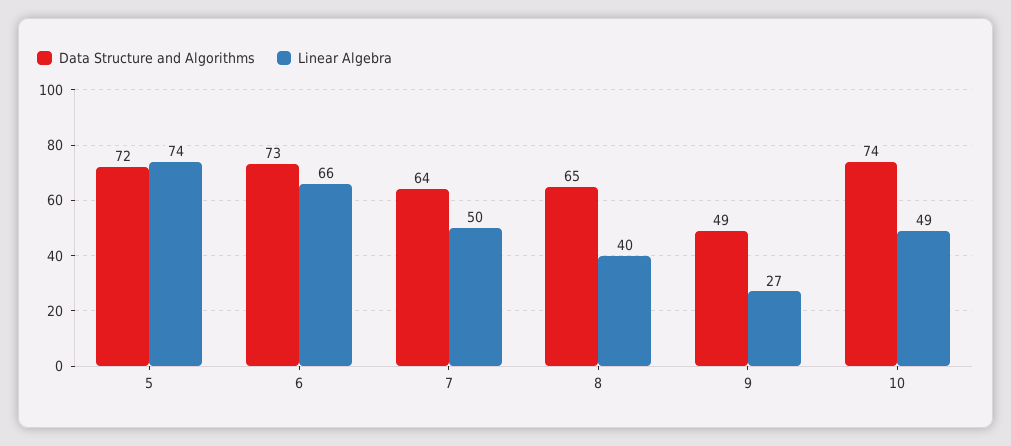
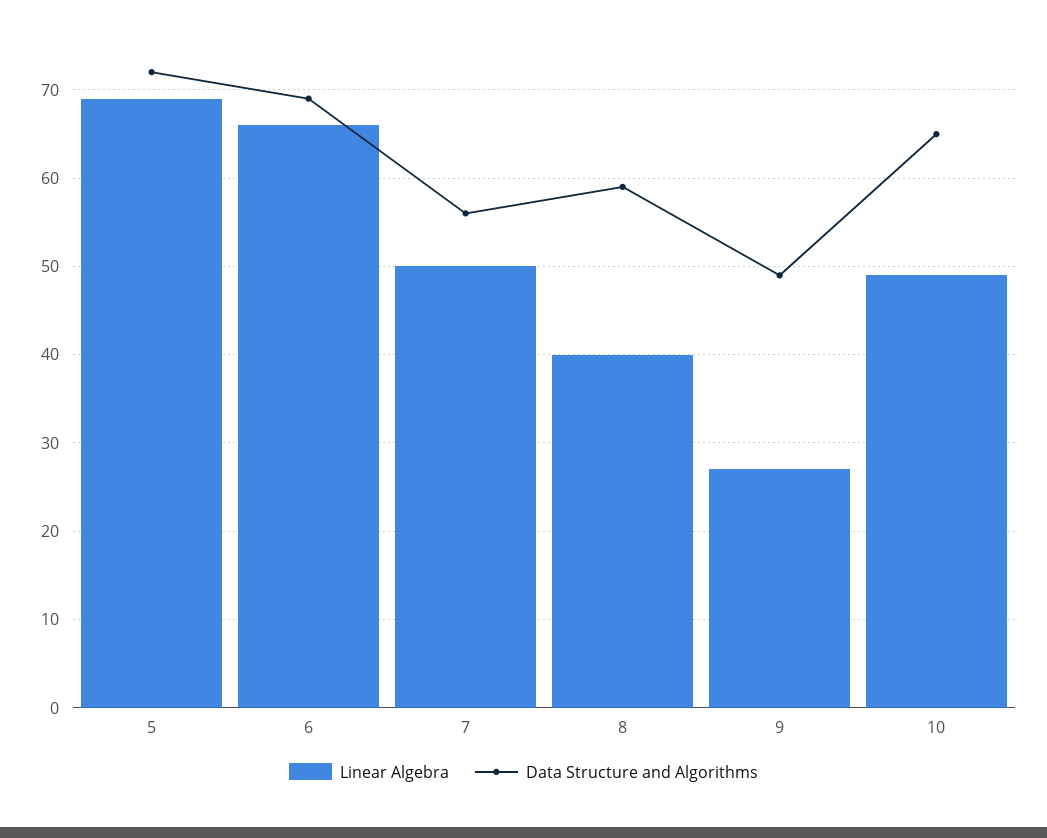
  {
    "Data Structure and Algorithms": {
      "5": 72,
-     "6": 73,
+     "6": 69,
-     "7": 64,
+     "7": 56,
-     "8": 65,
+     "8": 59,
      "9": 49,
-     "10": 74
+     "10": 65
    },
    "Linear Algebra": {
-     "5": 74,
+     "5": 69,
      "6": 66,
      "7": 50,
      "8": 40,
      "9": 27,
      "10": 49
    }
  }

